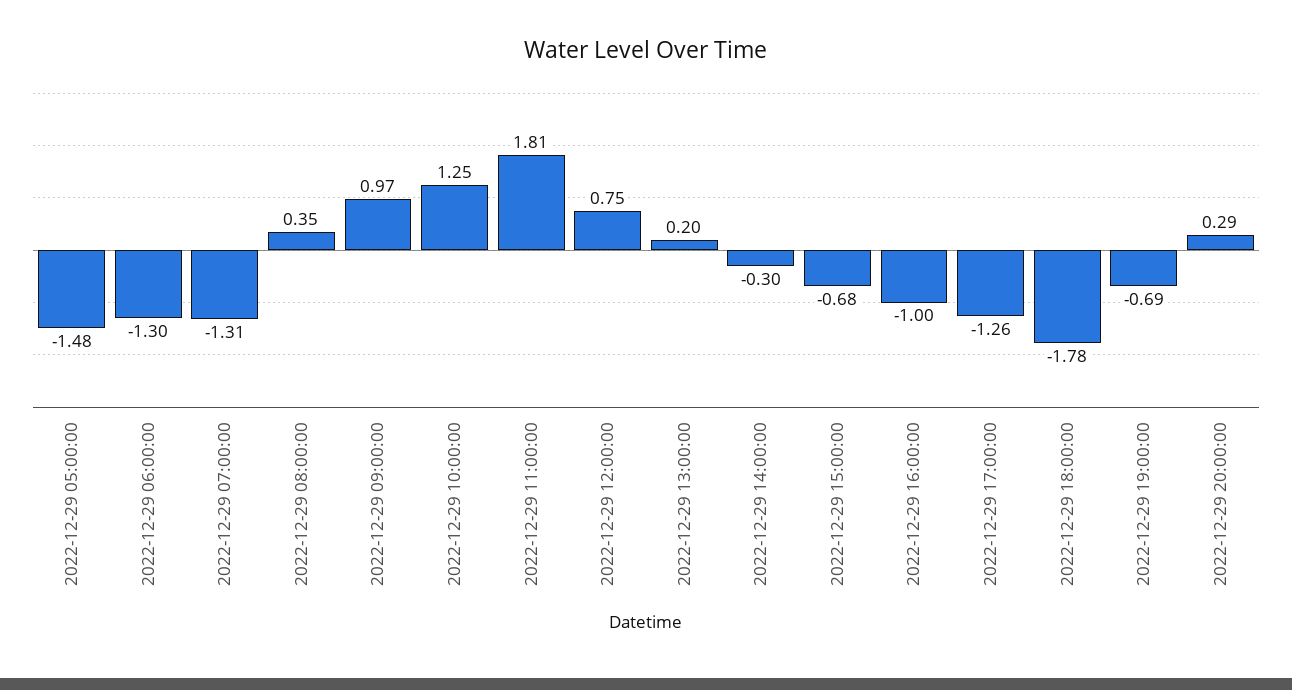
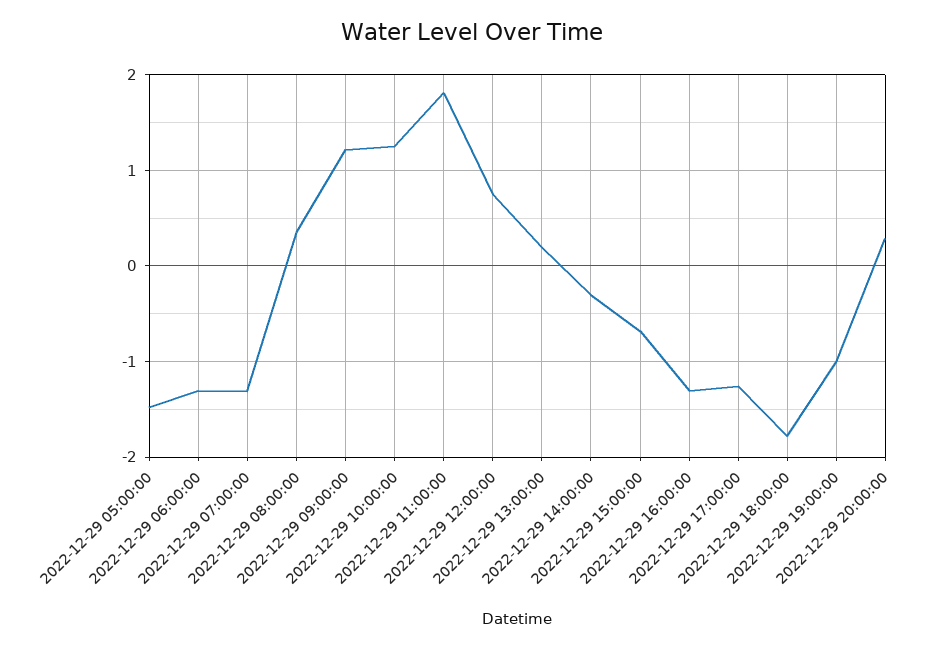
  {
    "2022-12-29 05:00:00": -1.48,
    "2022-12-29 06:00:00": -1.3,
    "2022-12-29 07:00:00": -1.31,
    "2022-12-29 08:00:00": 0.35,
-   "2022-12-29 09:00:00": 0.97,
+   "2022-12-29 09:00:00": 1.2,
    "2022-12-29 10:00:00": 1.25,
    "2022-12-29 11:00:00": 1.81,
    "2022-12-29 12:00:00": 0.75,
    "2022-12-29 13:00:00": 0.2,
    "2022-12-29 14:00:00": -0.3,
    "2022-12-29 15:00:00": -0.68,
-   "2022-12-29 16:00:00": -1,
+   "2022-12-29 16:00:00": -1.3,
    "2022-12-29 17:00:00": -1.26,
    "2022-12-29 18:00:00": -1.78,
-   "2022-12-29 19:00:00": -0.69,
+   "2022-12-29 19:00:00": -1,
    "2022-12-29 20:00:00": 0.29
  }

